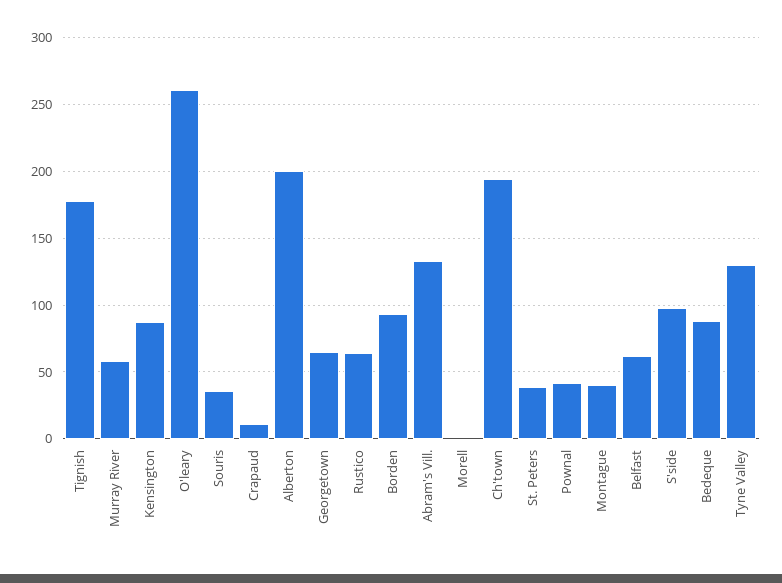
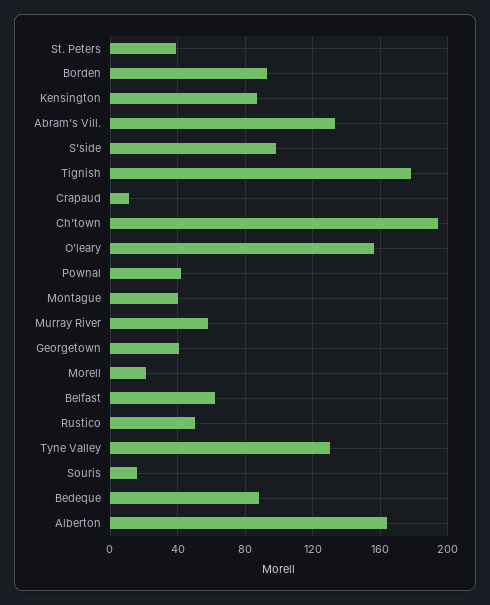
  {
    "Tignish": 180,
    "Murray River": 60,
    "Kensington": 85,
-   "O'leary": 260,
+   "O'leary": 155,
-   "Souris": 35,
+   "Souris": 15,
    "Crapaud": 10,
-   "Alberton": 200,
+   "Alberton": 165,
-   "Georgetown": 65,
+   "Georgetown": 40,
-   "Rustico": 65,
+   "Rustico": 50,
    "Borden": 95,
    "Abram's Vill.": 135,
-   "Morell": 0,
+   "Morell": 20,
    "Ch'town": 195,
    "St. Peters": 40,
    "Pownal": 40,
    "Montague": 40,
    "Belfast": 60,
    "S'side": 100,
    "Bedeque": 90,
    "Tyne Valley": 130
  }

